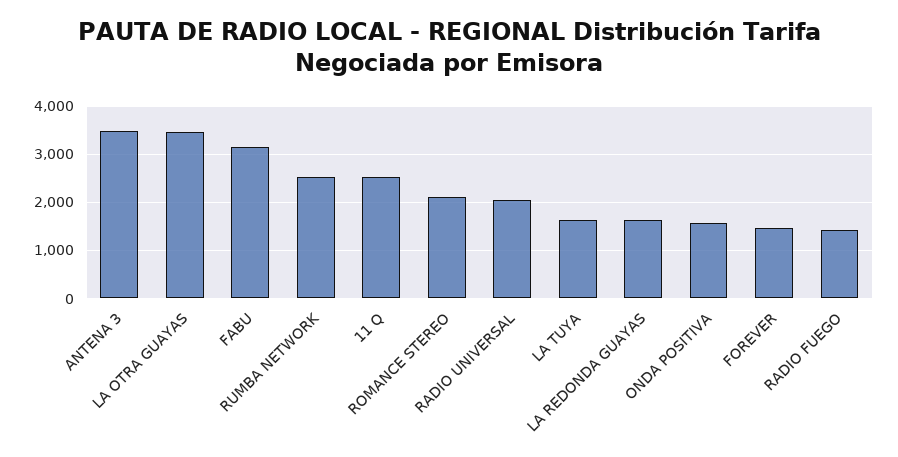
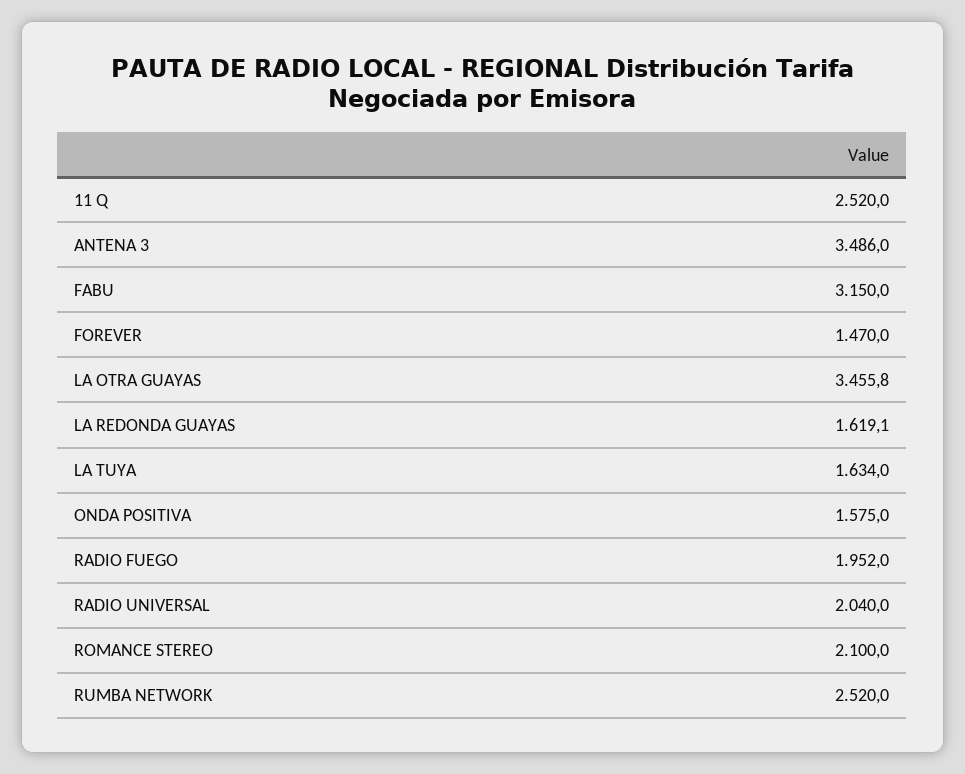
  {
    "ANTENA 3": 3486,
    "LA OTRA GUAYAS": 3455.8,
    "FABU": 3150,
    "RUMBA NETWORK": 2520,
    "11 Q": 2520,
    "ROMANCE STEREO": 2100,
    "RADIO UNIVERSAL": 2040,
    "LA TUYA": 1634,
    "LA REDONDA GUAYAS": 1619.1,
    "ONDA POSITIVA": 1575,
    "FOREVER": 1470,
-   "RADIO FUEGO": 1400
+   "RADIO FUEGO": 1952
  }

